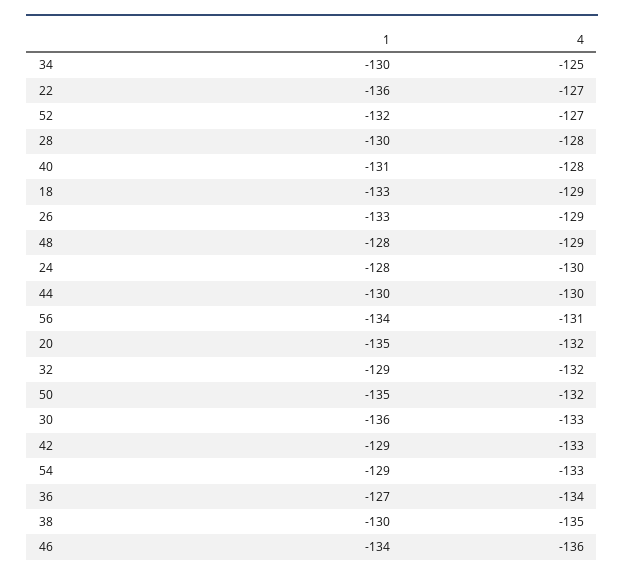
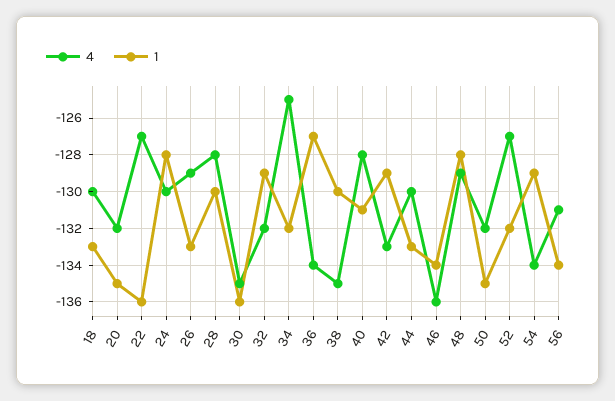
  {
    "1": {
-     "34": -130,
+     "34": -132,
      "22": -136,
      "52": -132,
      "28": -130,
      "40": -131,
      "18": -133,
      "26": -133,
      "48": -128,
      "24": -128,
-     "44": -130,
+     "44": -133,
      "56": -134,
      "20": -135,
      "32": -129,
      "50": -135,
      "30": -136,
      "42": -129,
      "54": -129,
      "36": -127,
      "38": -130,
      "46": -134
    },
    "4": {
      "34": -125,
      "22": -127,
      "52": -127,
      "28": -128,
      "40": -128,
-     "18": -129,
+     "18": -130,
      "26": -129,
      "48": -129,
      "24": -130,
      "44": -130,
      "56": -131,
      "20": -132,
      "32": -132,
      "50": -132,
-     "30": -133,
+     "30": -135,
      "42": -133,
-     "54": -133,
+     "54": -134,
      "36": -134,
      "38": -135,
      "46": -136
    }
  }

